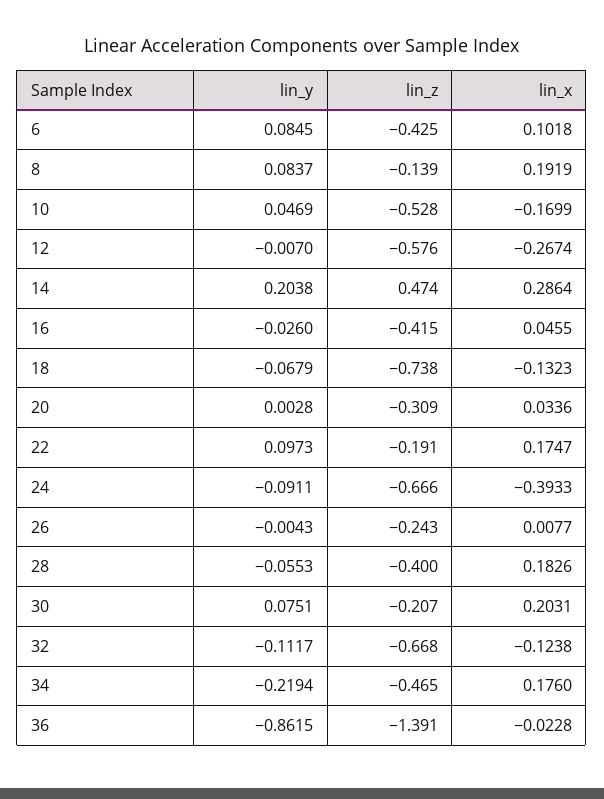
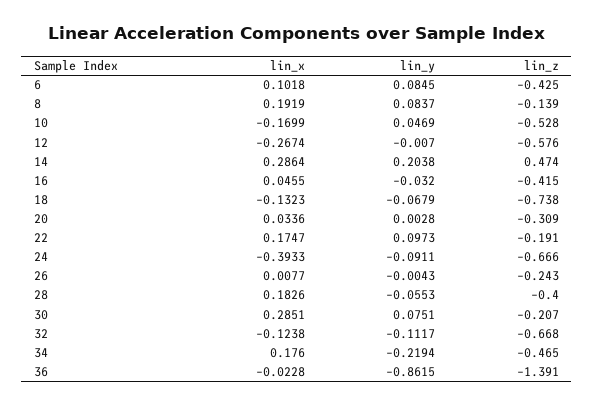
  {
    "lin_y": {
      "6": 0.0845,
      "8": 0.0837,
      "10": 0.0469,
      "12": -0.007,
      "14": 0.2038,
-     "16": -0.026,
+     "16": -0.032,
      "18": -0.0679,
      "20": 0.0028,
      "22": 0.0973,
      "24": -0.0911,
      "26": -0.0043,
      "28": -0.0553,
      "30": 0.0751,
      "32": -0.1117,
      "34": -0.2194,
      "36": -0.8615
    },
    "lin_z": {
      "6": -0.425,
      "8": -0.139,
      "10": -0.528,
      "12": -0.576,
      "14": 0.474,
      "16": -0.415,
      "18": -0.738,
      "20": -0.309,
      "22": -0.191,
      "24": -0.666,
      "26": -0.243,
      "28": -0.4,
      "30": -0.207,
      "32": -0.668,
      "34": -0.465,
      "36": -1.391
    },
    "lin_x": {
      "6": 0.1018,
      "8": 0.1919,
      "10": -0.1699,
      "12": -0.2674,
      "14": 0.2864,
      "16": 0.0455,
      "18": -0.1323,
      "20": 0.0336,
      "22": 0.1747,
      "24": -0.3933,
      "26": 0.0077,
      "28": 0.1826,
-     "30": 0.2031,
+     "30": 0.2851,
      "32": -0.1238,
      "34": 0.176,
      "36": -0.0228
    }
  }

